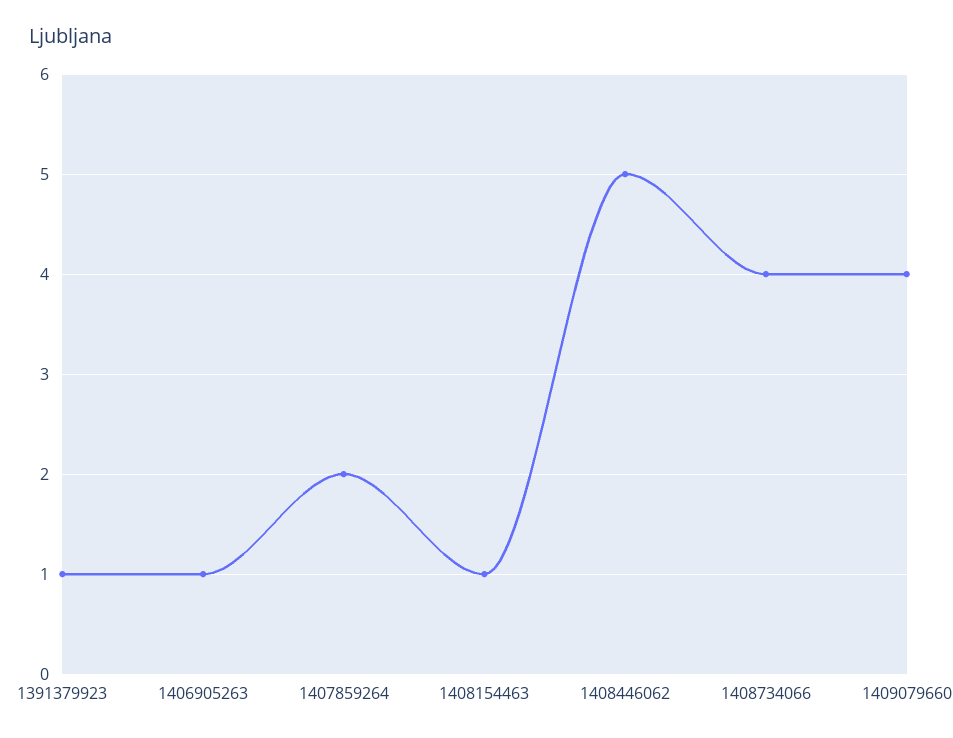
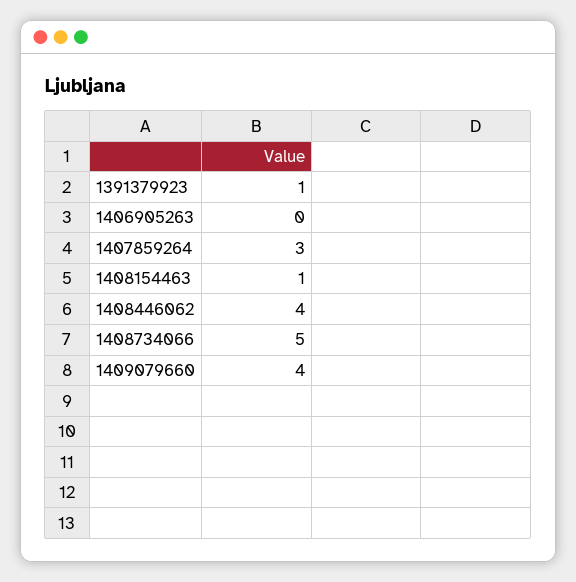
  {
    "1391379923": 1,
-   "1406905263": 1,
+   "1406905263": 0,
-   "1407859264": 2,
+   "1407859264": 3,
    "1408154463": 1,
-   "1408446062": 5,
+   "1408446062": 4,
-   "1408734066": 4,
+   "1408734066": 5,
    "1409079660": 4
  }

